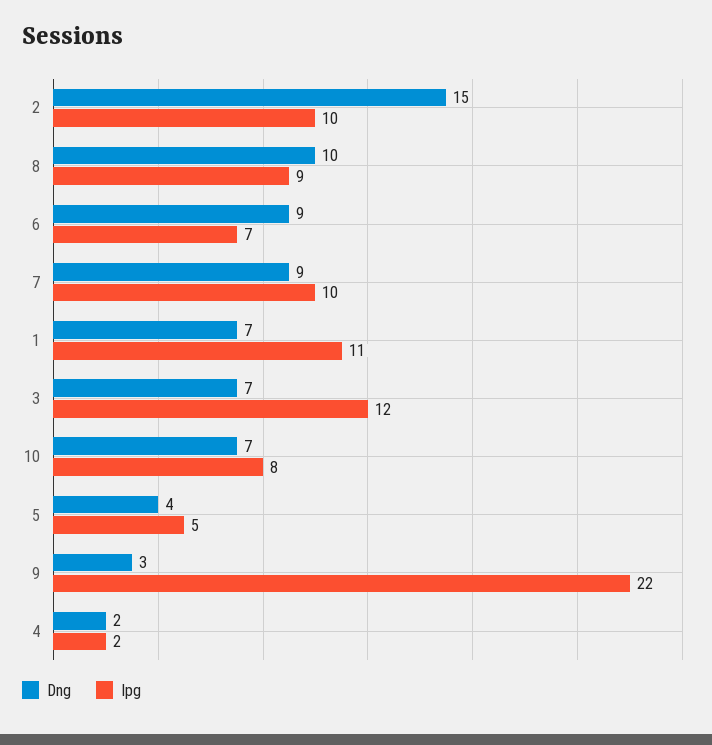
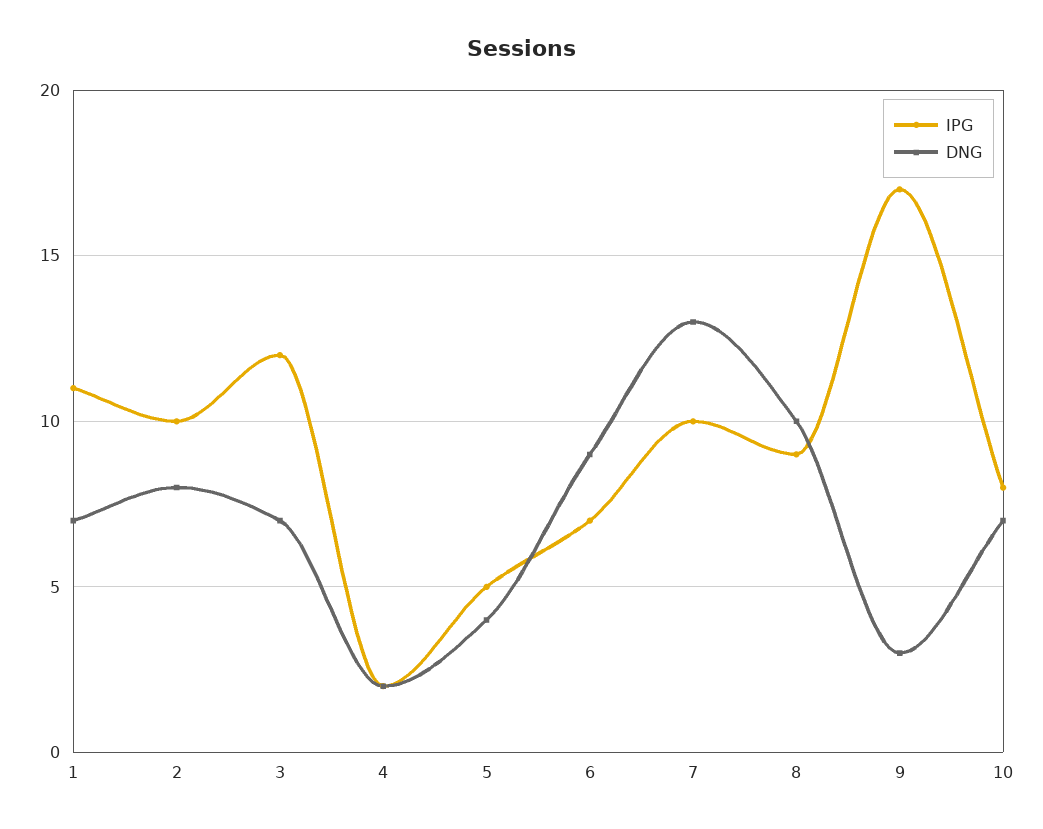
  {
    "Dng": {
-     "2": 15,
+     "2": 8,
      "8": 10,
      "6": 9,
-     "7": 9,
+     "7": 13,
      "1": 7,
      "3": 7,
      "10": 7,
      "5": 4,
      "9": 3,
      "4": 2
    },
    "Ipg": {
      "2": 10,
      "8": 9,
      "6": 7,
      "7": 10,
      "1": 11,
      "3": 12,
      "10": 8,
      "5": 5,
-     "9": 22,
+     "9": 17,
      "4": 2
    }
  }

